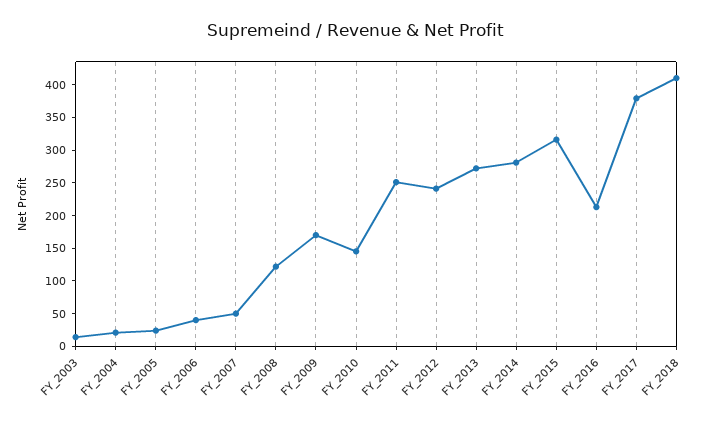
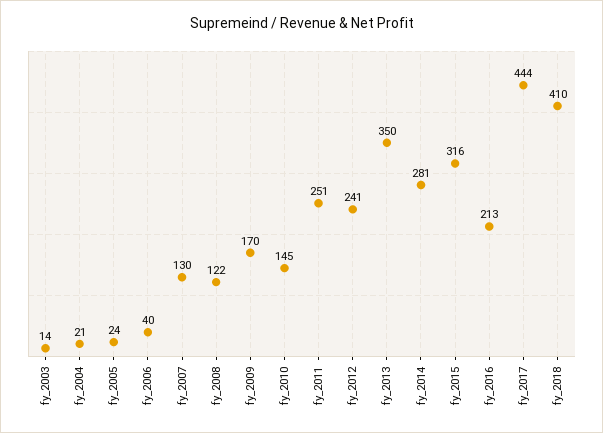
  {
    "FY_2003": 14,
    "FY_2004": 21,
    "FY_2005": 24,
    "FY_2006": 40,
-   "FY_2007": 50,
+   "FY_2007": 130,
    "FY_2008": 122,
    "FY_2009": 170,
    "FY_2010": 145,
    "FY_2011": 251,
    "FY_2012": 241,
-   "FY_2013": 275,
+   "FY_2013": 350,
    "FY_2014": 281,
    "FY_2015": 316,
    "FY_2016": 213,
-   "FY_2017": 375,
+   "FY_2017": 444,
    "FY_2018": 410
  }

